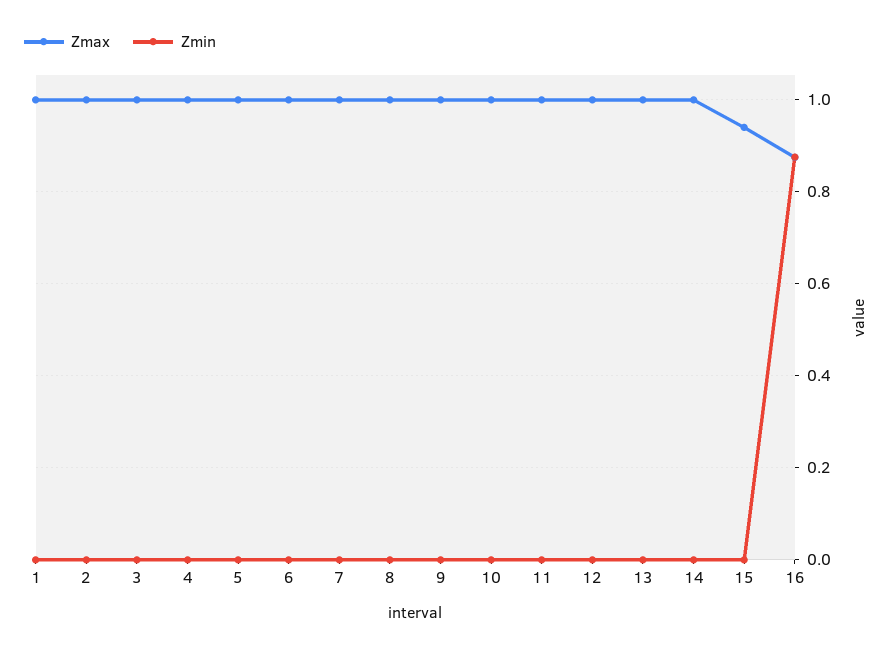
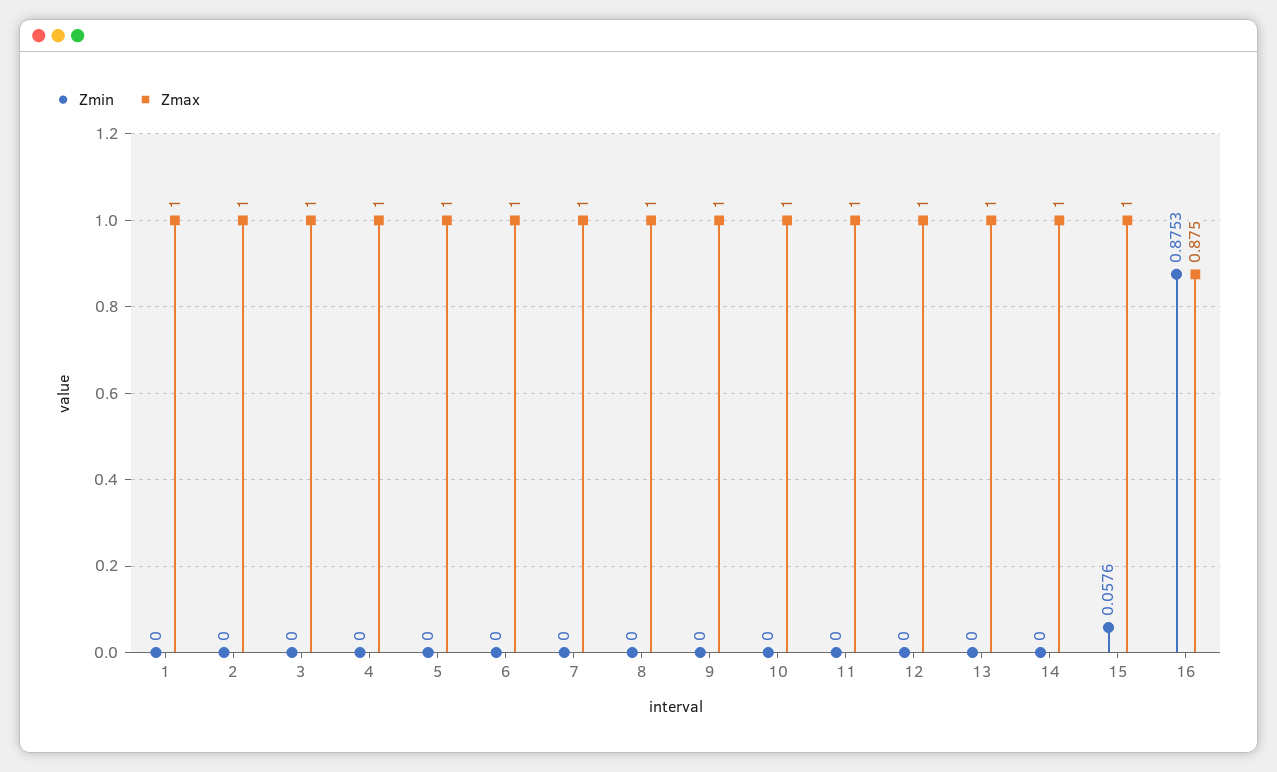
  {
    "Zmax": {
      "1": 1,
      "2": 1,
      "3": 1,
      "4": 1,
      "5": 1,
      "6": 1,
      "7": 1,
      "8": 1,
      "9": 1,
      "10": 1,
      "11": 1,
      "12": 1,
      "13": 1,
      "14": 1,
-     "15": 0.94,
+     "15": 1,
      "16": 0.875
    },
    "Zmin": {
      "1": 0,
      "2": 0,
      "3": 0,
      "4": 0,
      "5": 0,
      "6": 0,
      "7": 0,
      "8": 0,
      "9": 0,
      "10": 0,
      "11": 0,
      "12": 0,
      "13": 0,
      "14": 0,
-     "15": 0,
+     "15": 0.0576,
      "16": 0.8753
    }
  }

